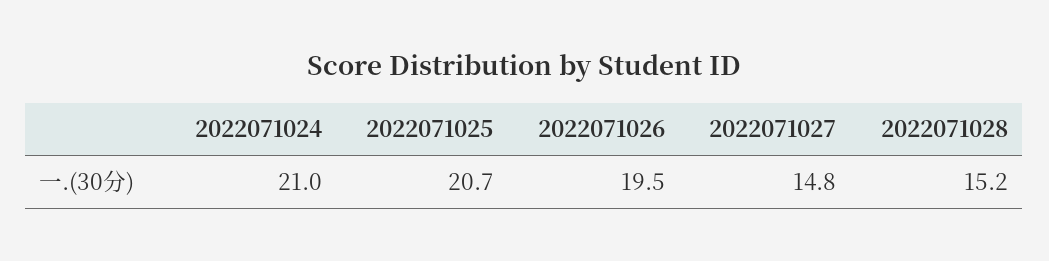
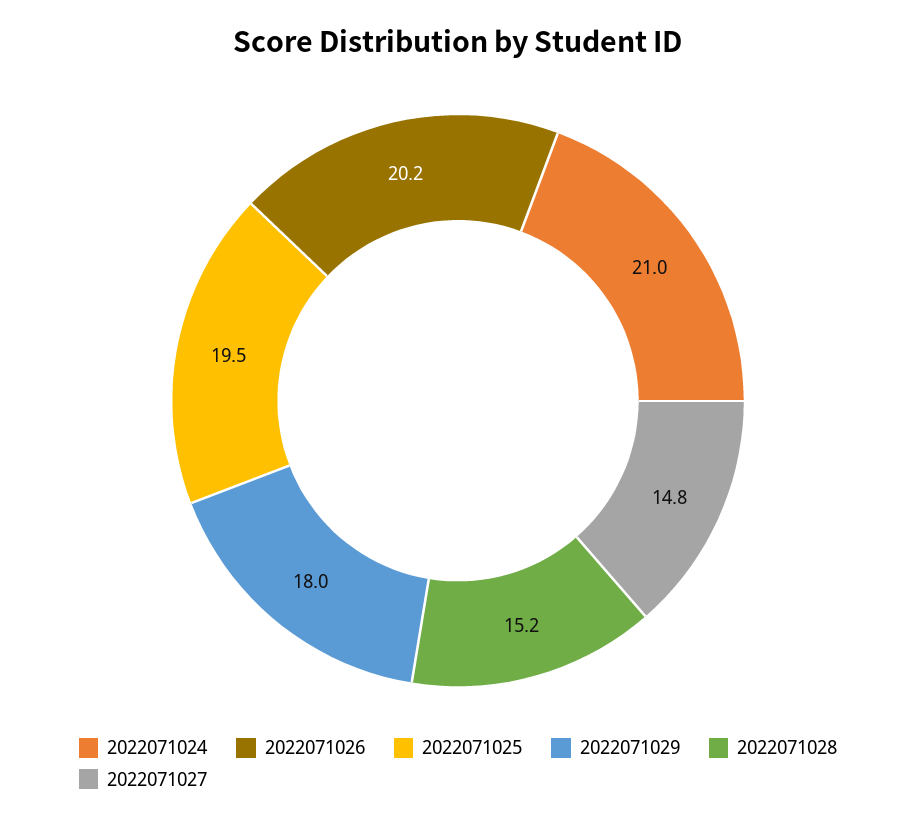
  {
    "2022071024": 21,
-   "2022071025": 20.7,
+   "2022071025": 19.5,
-   "2022071026": 19.5,
+   "2022071026": 20.2,
    "2022071027": 14.8,
-   "2022071028": 15.2
+   "2022071028": 15.2,
+   "2022071029": 18
  }

